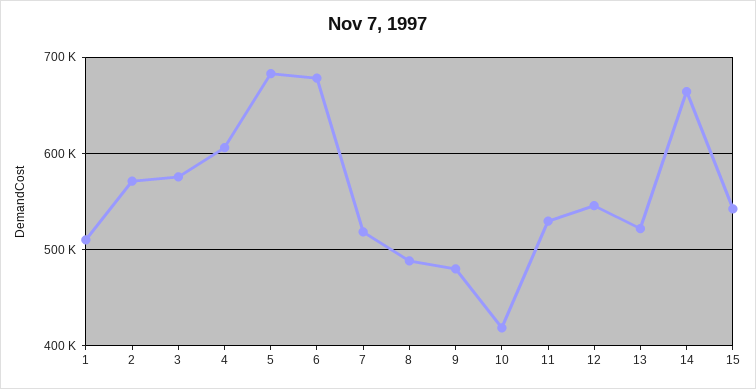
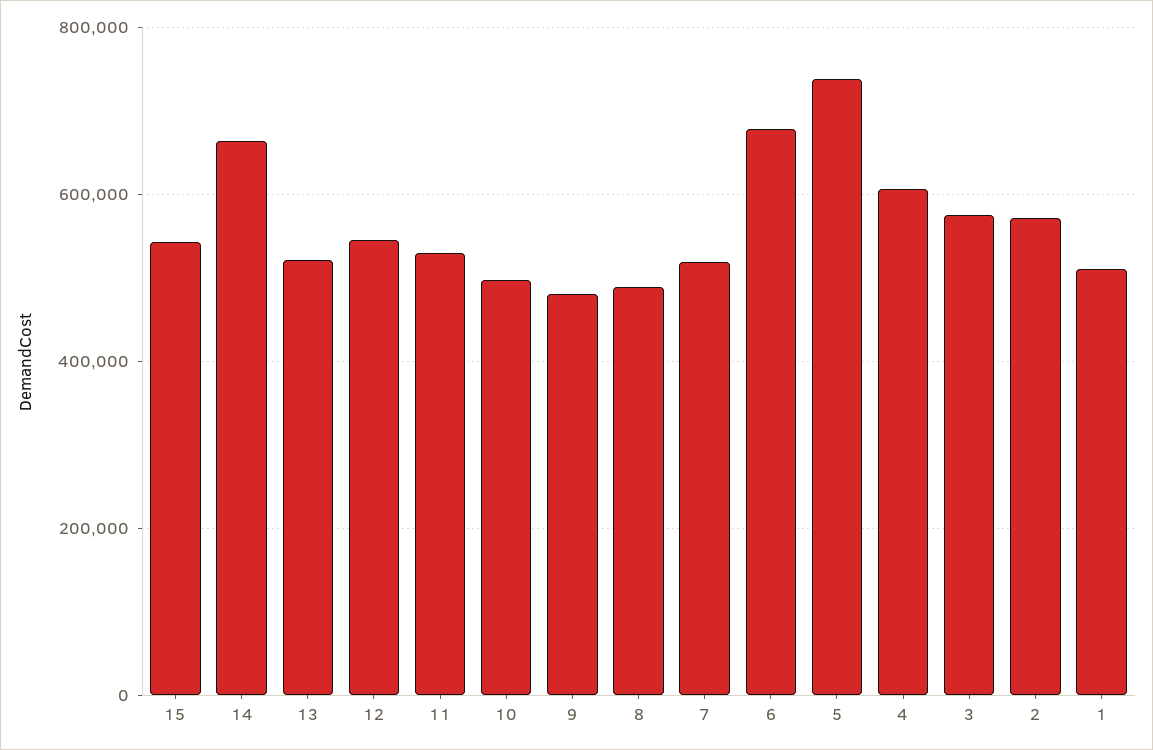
  {
    "1": 510000,
    "2": 570000,
    "3": 580000,
    "4": 610000,
-   "5": 680000,
+   "5": 740000,
    "6": 680000,
    "7": 520000,
    "8": 490000,
    "9": 480000,
-   "10": 420000,
+   "10": 500000,
    "11": 530000,
    "12": 550000,
    "13": 520000,
    "14": 660000,
    "15": 540000
  }

